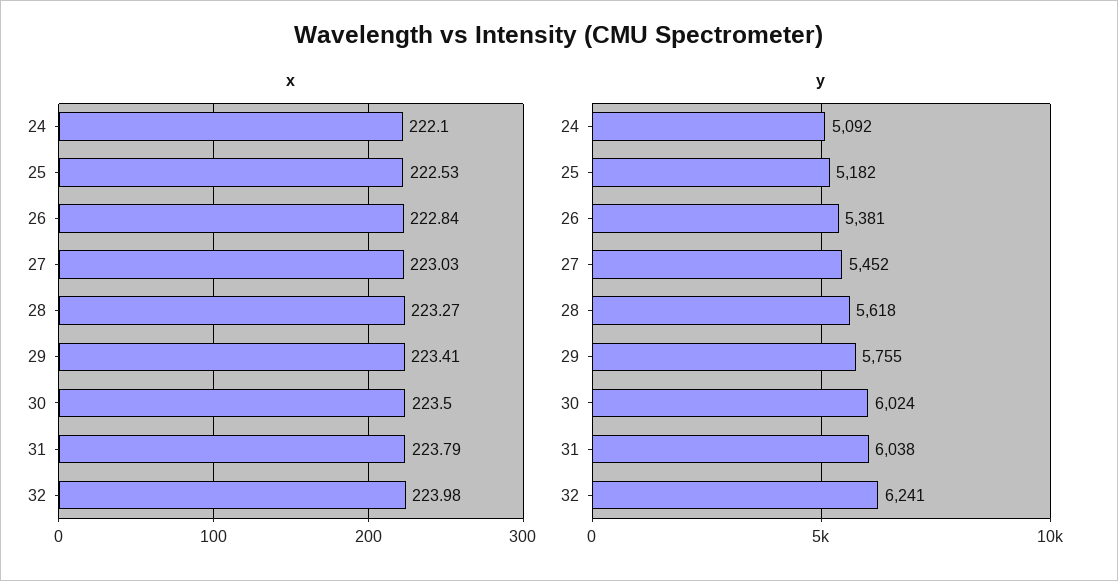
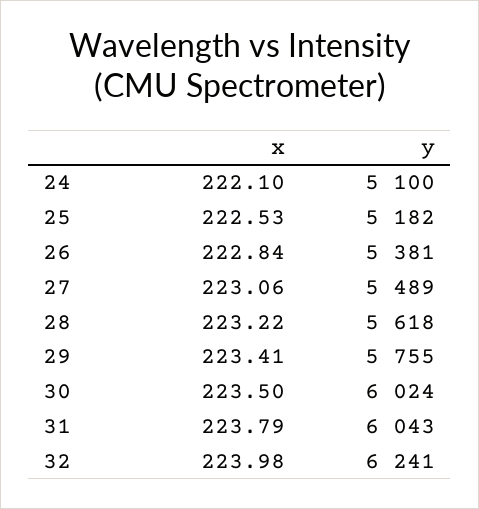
  {
    "x": {
      "24": 222.1,
      "25": 222.53,
      "26": 222.84,
-     "27": 223.03,
+     "27": 223.06,
-     "28": 223.27,
+     "28": 223.22,
      "29": 223.41,
      "30": 223.5,
      "31": 223.79,
      "32": 223.98
    },
    "y": {
-     "24": 5092,
+     "24": 5100,
      "25": 5182,
      "26": 5381,
-     "27": 5452,
+     "27": 5489,
      "28": 5618,
      "29": 5755,
      "30": 6024,
-     "31": 6038,
+     "31": 6043,
      "32": 6241
    }
  }

